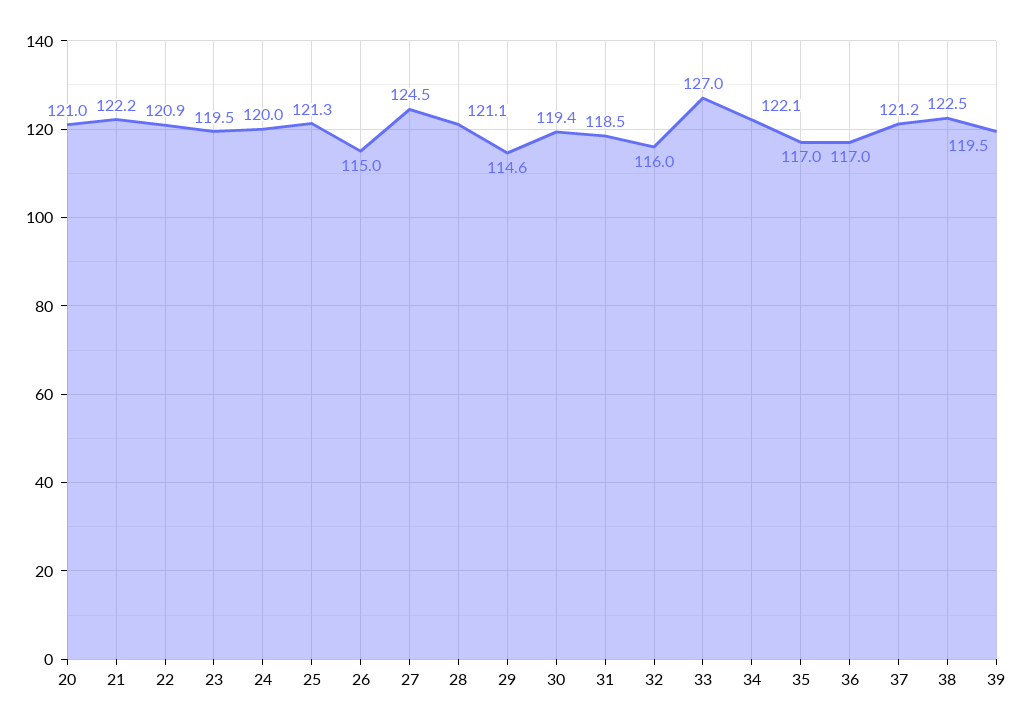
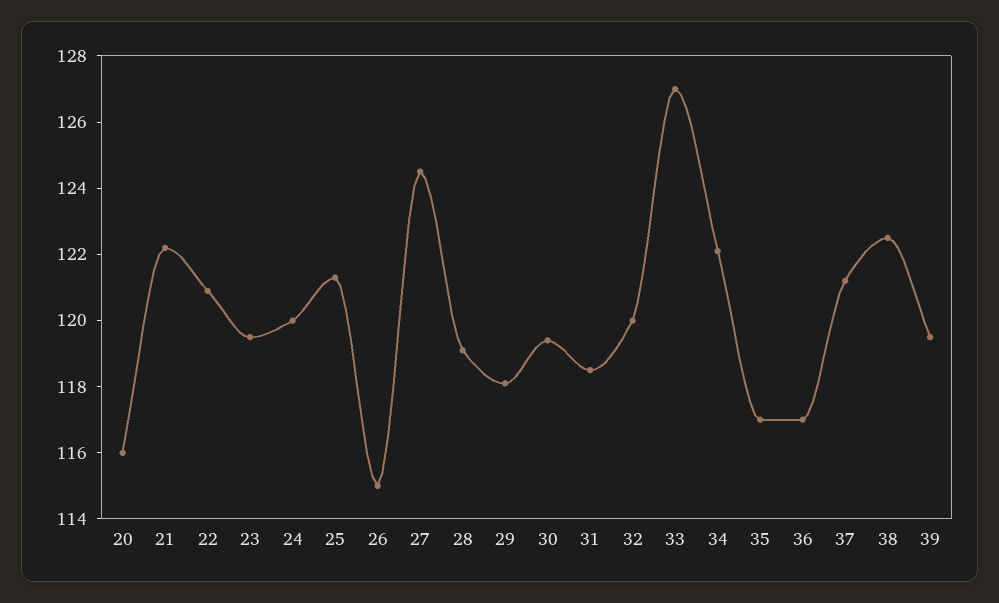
  {
-   "20": 121,
+   "20": 116,
    "21": 122.2,
    "22": 120.9,
    "23": 119.5,
    "24": 120,
    "25": 121.3,
    "26": 115,
    "27": 124.5,
-   "28": 121.1,
+   "28": 119,
-   "29": 114.6,
+   "29": 118,
    "30": 119.4,
    "31": 118.5,
-   "32": 116,
+   "32": 120,
    "33": 127,
    "34": 122.1,
    "35": 117,
    "36": 117,
    "37": 121.2,
    "38": 122.5,
    "39": 119.5
  }

